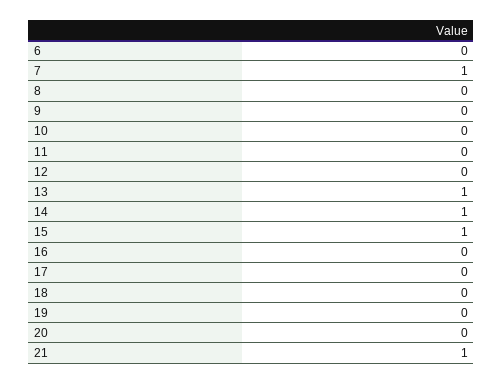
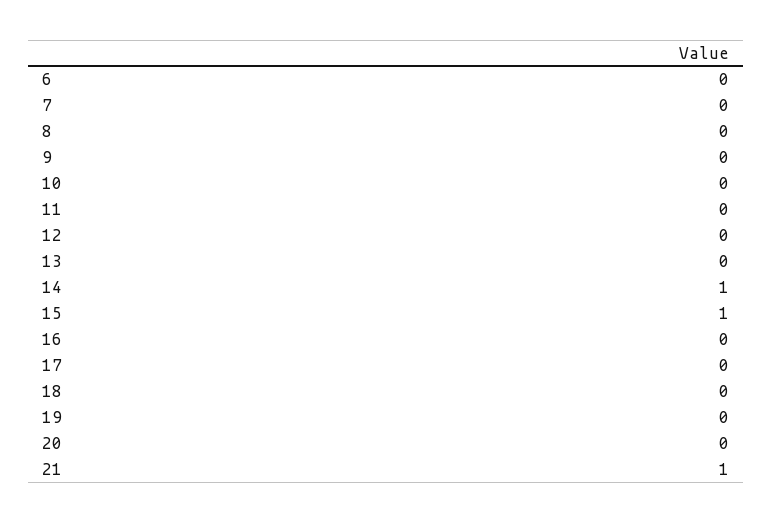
  {
    "6": 0,
-   "7": 1,
+   "7": 0,
    "8": 0,
    "9": 0,
    "10": 0,
    "11": 0,
    "12": 0,
-   "13": 1,
+   "13": 0,
    "14": 1,
    "15": 1,
    "16": 0,
    "17": 0,
    "18": 0,
    "19": 0,
    "20": 0,
    "21": 1
  }

